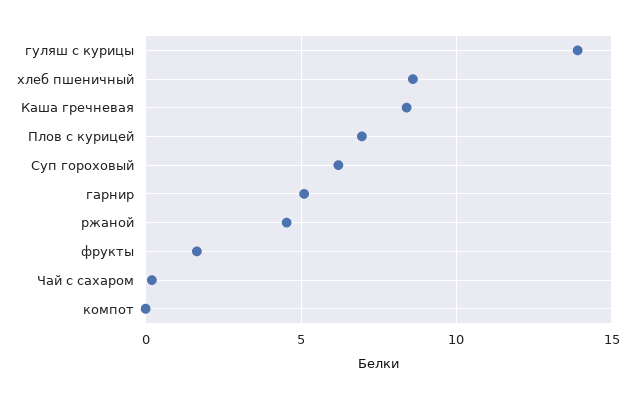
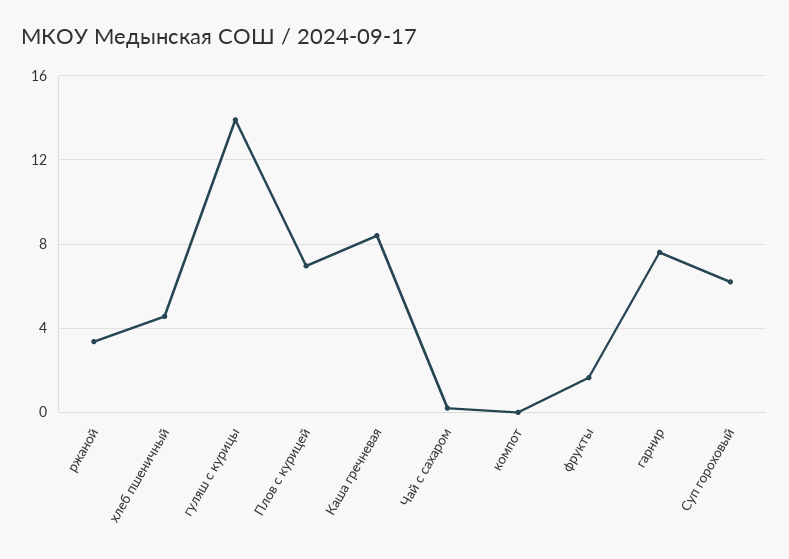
  {
    "гуляш с курицы": 14,
-   "хлеб пшеничный": 8.5,
+   "хлеб пшеничный": 4.5,
    "Каша гречневая": 8.5,
    "Плов с курицей": 7,
    "Суп гороховый": 6,
-   "гарнир": 5,
+   "гарнир": 7.5,
-   "ржаной": 4.5,
+   "ржаной": 3.5,
    "фрукты": 1.5,
    "Чай с сахаром": 0,
    "компот": 0
  }

